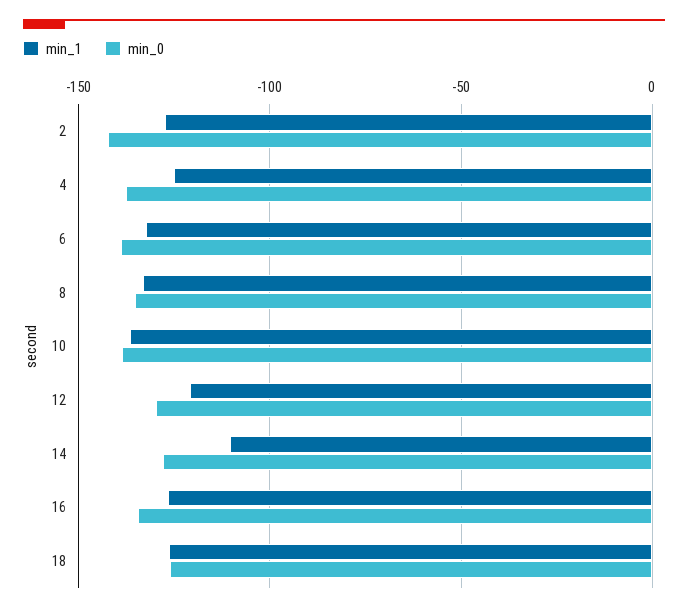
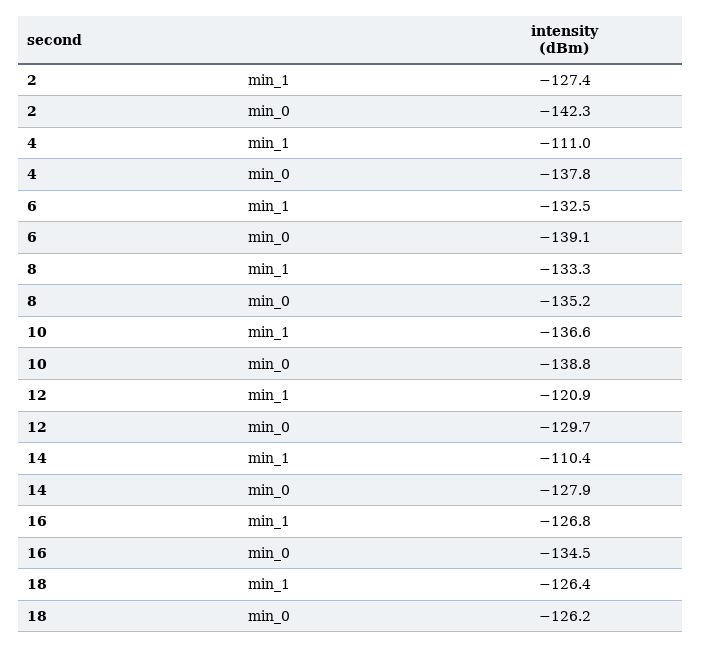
  {
    "min_1": {
      "2": -127.4,
-     "4": -125,
+     "4": -111,
      "6": -132.5,
      "8": -133.3,
      "10": -136.6,
      "12": -120.9,
      "14": -110.4,
      "16": -126.8,
      "18": -126.4
    },
    "min_0": {
      "2": -142.3,
      "4": -137.8,
      "6": -139.1,
      "8": -135.2,
      "10": -138.8,
      "12": -129.7,
      "14": -127.9,
      "16": -134.5,
      "18": -126.2
    }
  }

